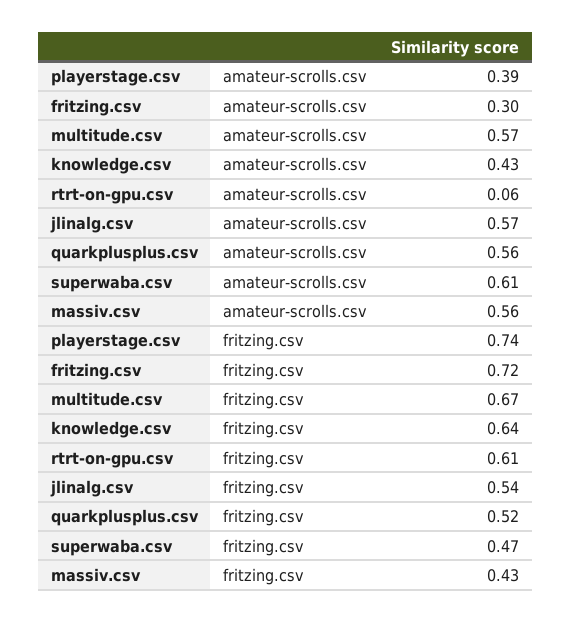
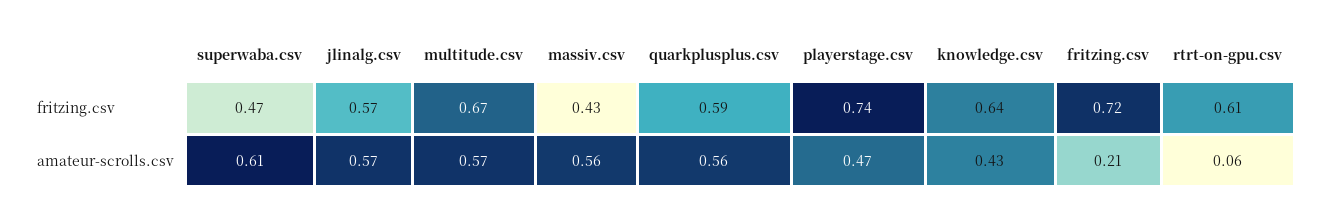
  {
    "playerstage.csv": {
-     "amateur-scrolls.csv": 0.39,
+     "amateur-scrolls.csv": 0.47,
      "fritzing.csv": 0.74
    },
    "fritzing.csv": {
-     "amateur-scrolls.csv": 0.3,
+     "amateur-scrolls.csv": 0.21,
      "fritzing.csv": 0.72
    },
    "multitude.csv": {
      "amateur-scrolls.csv": 0.57,
      "fritzing.csv": 0.67
    },
    "knowledge.csv": {
      "amateur-scrolls.csv": 0.43,
      "fritzing.csv": 0.64
    },
    "rtrt-on-gpu.csv": {
      "amateur-scrolls.csv": 0.06,
      "fritzing.csv": 0.61
    },
    "jlinalg.csv": {
      "amateur-scrolls.csv": 0.57,
-     "fritzing.csv": 0.54
+     "fritzing.csv": 0.57
    },
    "quarkplusplus.csv": {
      "amateur-scrolls.csv": 0.56,
-     "fritzing.csv": 0.52
+     "fritzing.csv": 0.59
    },
    "superwaba.csv": {
      "amateur-scrolls.csv": 0.61,
      "fritzing.csv": 0.47
    },
    "massiv.csv": {
      "amateur-scrolls.csv": 0.56,
      "fritzing.csv": 0.43
    }
  }

